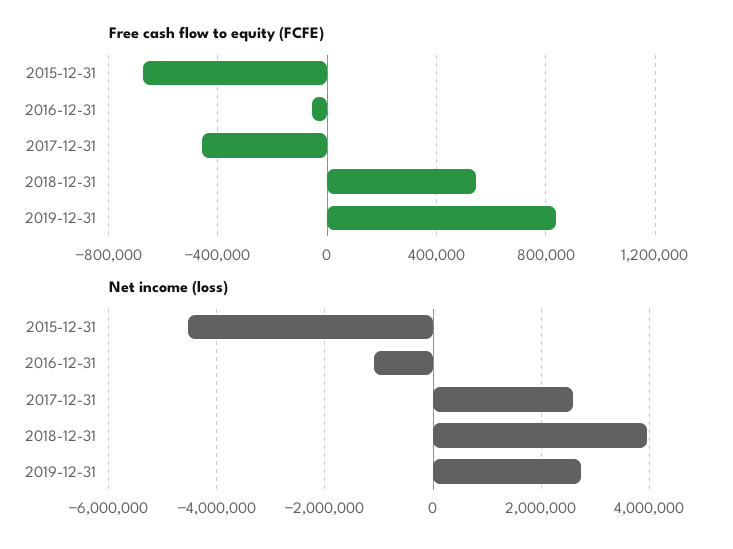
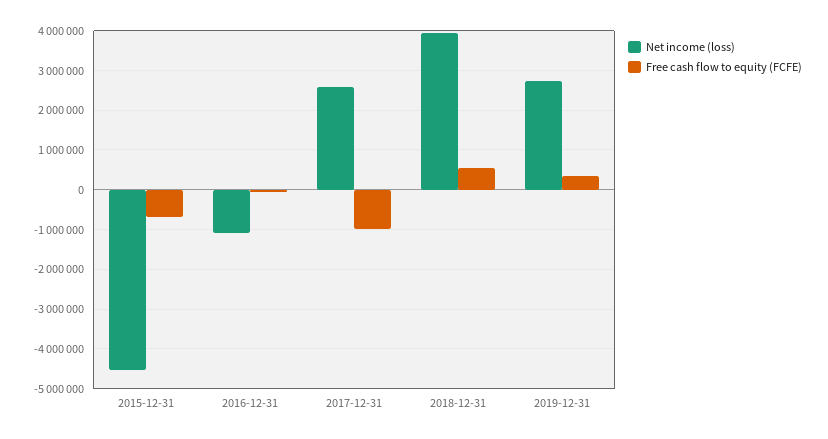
  {
    "Free cash flow to equity (FCFE)": {
      "2015-12-31": -650000,
      "2016-12-31": -50000,
-     "2017-12-31": -450000,
+     "2017-12-31": -1000000,
      "2018-12-31": 550000,
-     "2019-12-31": 850000
+     "2019-12-31": 400000
    },
    "Net income (loss)": {
      "2015-12-31": -4600000,
      "2016-12-31": -1000000,
      "2017-12-31": 2600000,
      "2018-12-31": 4000000,
      "2019-12-31": 2800000
    }
  }

